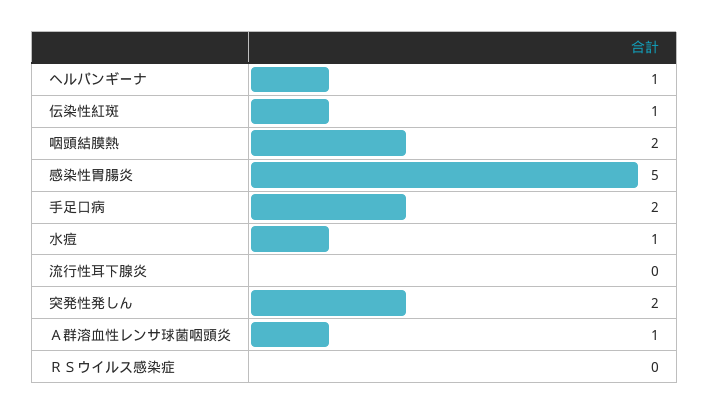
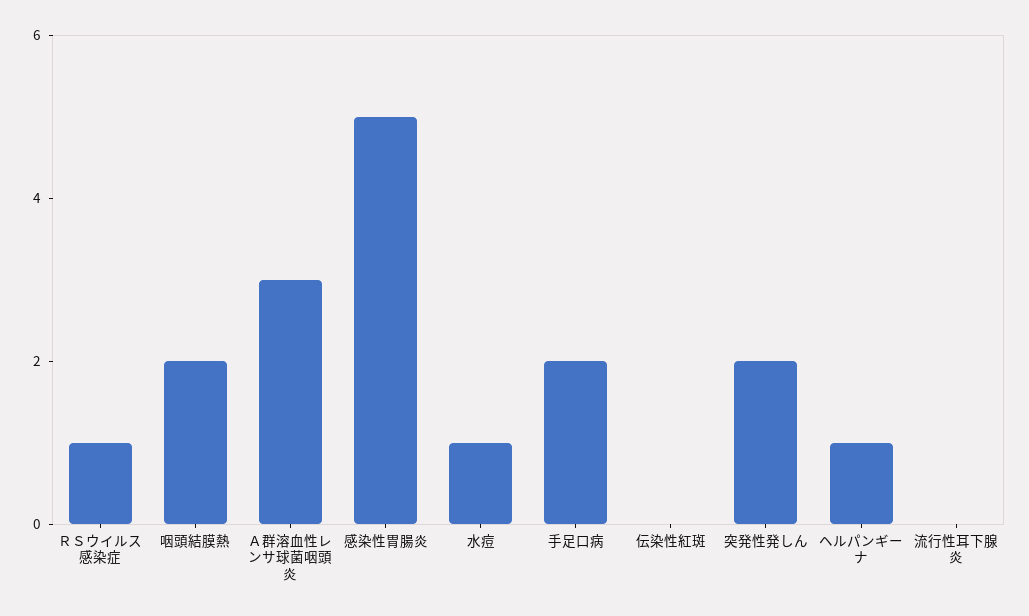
  {
    "ヘルパンギーナ": 1,
-   "伝染性紅斑": 1,
+   "伝染性紅斑": 0,
    "咽頭結膜熱": 2,
    "感染性胃腸炎": 5,
    "手足口病": 2,
    "水痘": 1,
    "流行性耳下腺炎": 0,
    "突発性発しん": 2,
-   "Ａ群溶血性レンサ球菌咽頭炎": 1,
+   "Ａ群溶血性レンサ球菌咽頭炎": 3,
-   "ＲＳウイルス感染症": 0
+   "ＲＳウイルス感染症": 1
  }

